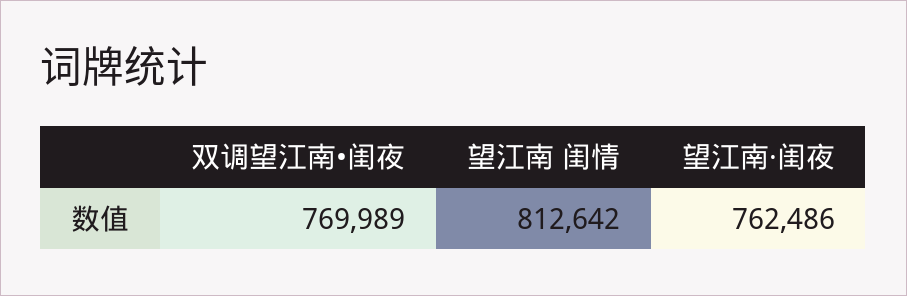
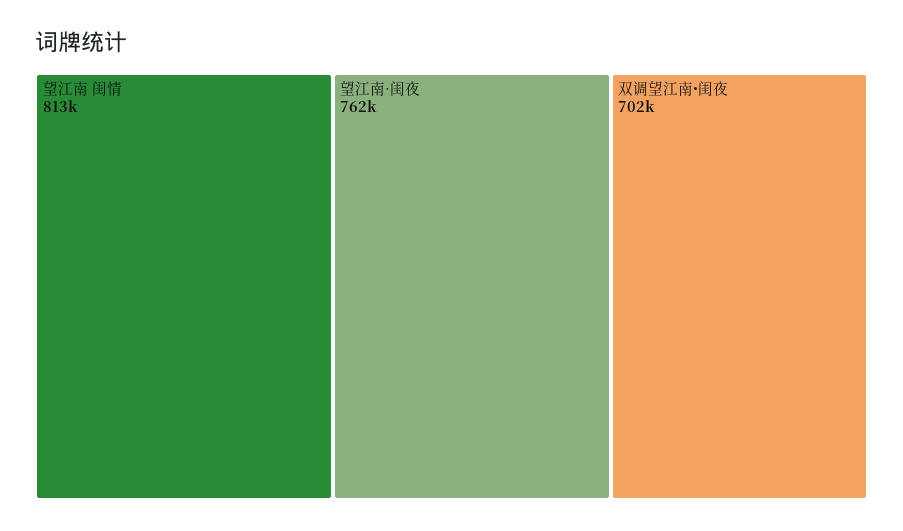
  {
-   "双调望江南•闺夜": 769989,
+   "双调望江南•闺夜": 702000,
    "望江南 闺情": 812642,
    "望江南·闺夜": 762486
  }

